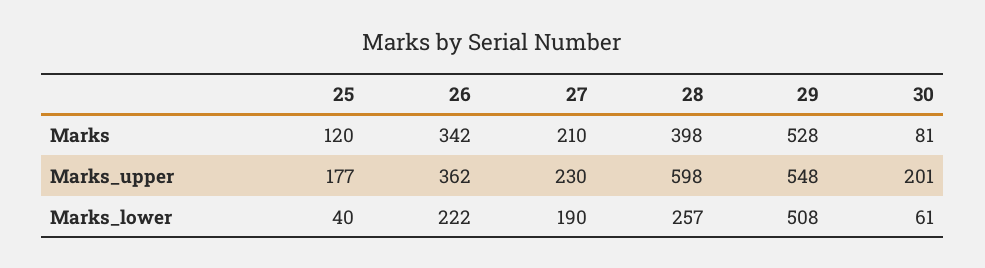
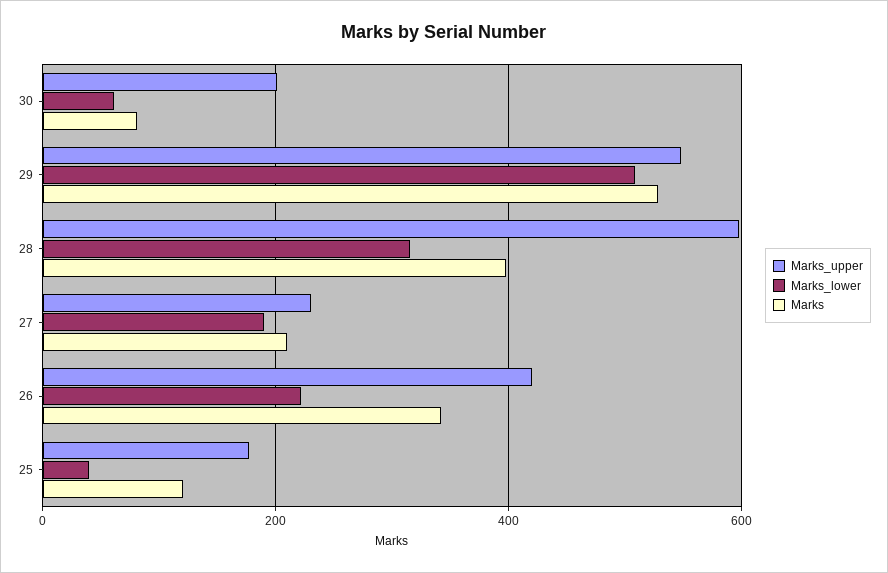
  {
    "Marks": {
      "25": 120,
      "26": 342,
      "27": 210,
      "28": 398,
      "29": 528,
      "30": 81
    },
    "Marks_upper": {
      "25": 177,
-     "26": 362,
+     "26": 420,
      "27": 230,
      "28": 598,
      "29": 548,
      "30": 201
    },
    "Marks_lower": {
      "25": 40,
      "26": 222,
      "27": 190,
-     "28": 257,
+     "28": 320,
      "29": 508,
      "30": 61
    }
  }

